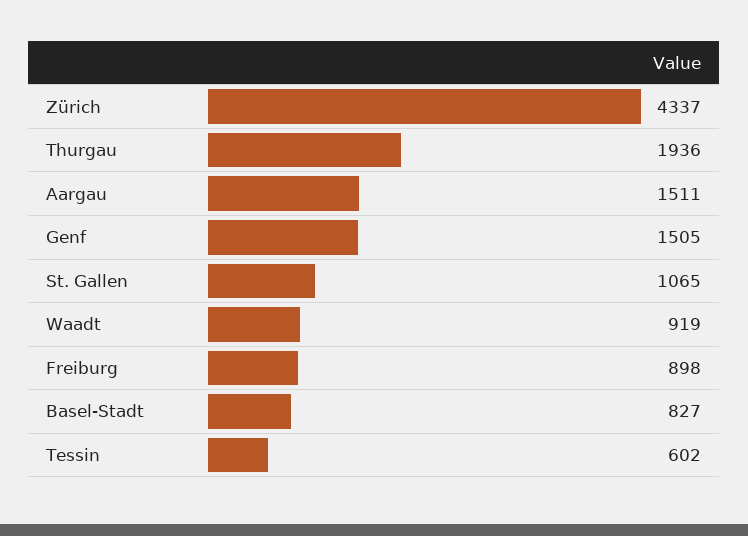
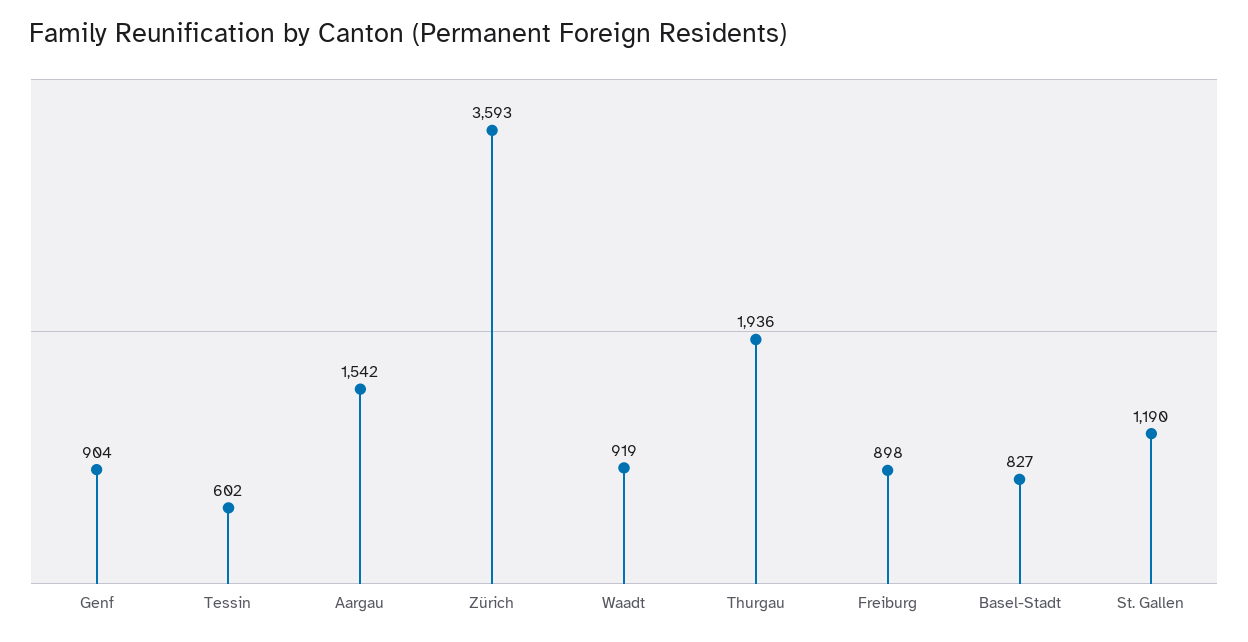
  {
-   "Zürich": 4337,
+   "Zürich": 3593,
    "Thurgau": 1936,
-   "Aargau": 1511,
+   "Aargau": 1542,
-   "Genf": 1505,
+   "Genf": 904,
-   "St. Gallen": 1065,
+   "St. Gallen": 1190,
    "Waadt": 919,
    "Freiburg": 898,
    "Basel-Stadt": 827,
    "Tessin": 602
  }

